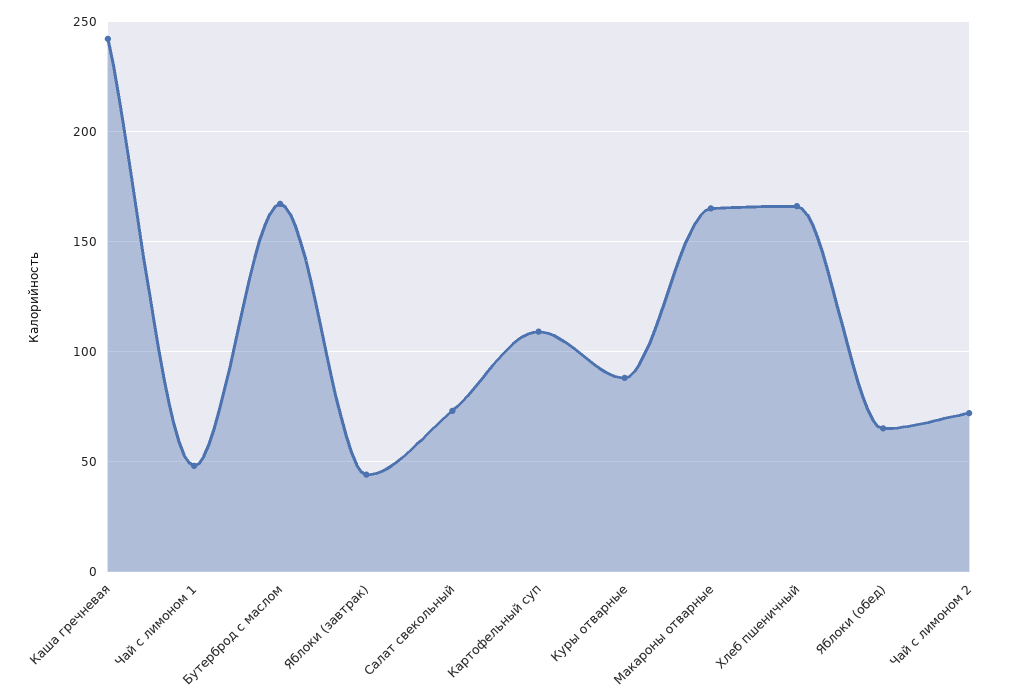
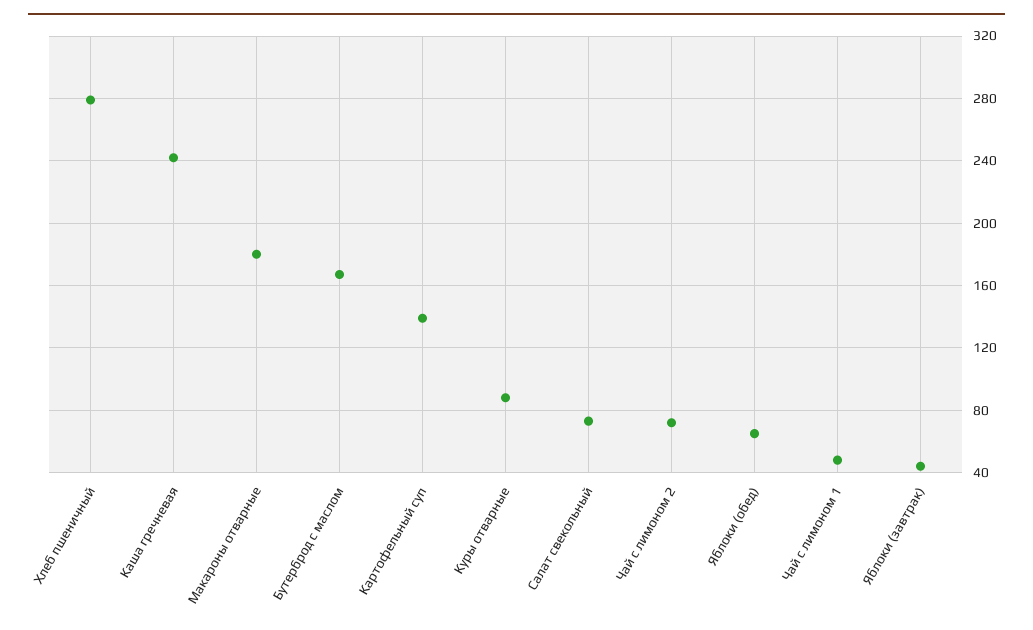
  {
    "Каша гречневая": 240,
    "Чай с лимоном 1": 50,
    "Бутерброд с маслом": 165,
    "Яблоки (завтрак)": 45,
    "Салат свекольный": 75,
-   "Картофельный суп": 110,
+   "Картофельный суп": 140,
    "Куры отварные": 90,
-   "Макароны отварные": 165,
+   "Макароны отварные": 180,
-   "Хлеб пшеничный": 165,
+   "Хлеб пшеничный": 280,
    "Яблоки (обед)": 65,
    "Чай с лимоном 2": 70
  }

